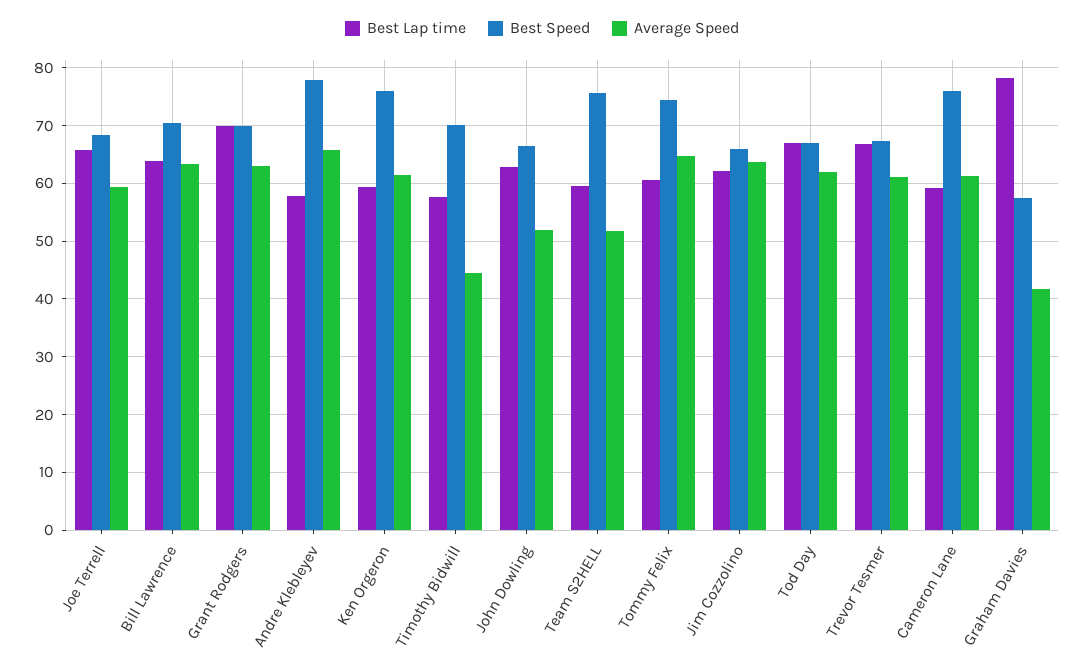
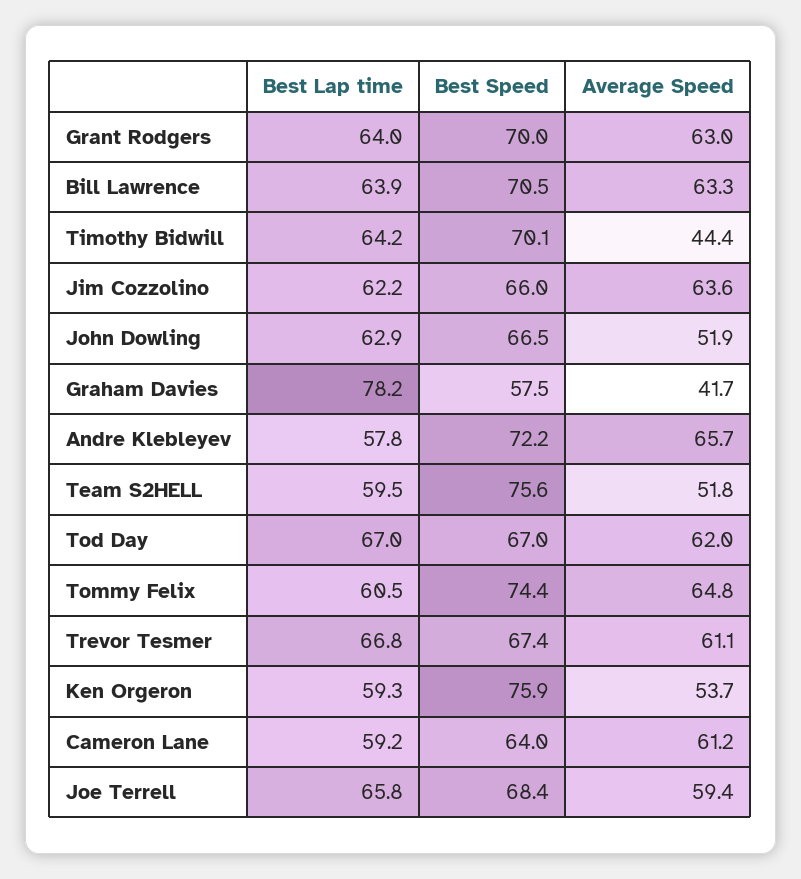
  {
    "Best Lap time": {
      "Joe Terrell": 65.8,
      "Bill Lawrence": 63.9,
-     "Grant Rodgers": 70,
+     "Grant Rodgers": 64,
      "Andre Klebleyev": 57.8,
      "Ken Orgeron": 59.3,
-     "Timothy Bidwill": 58,
+     "Timothy Bidwill": 64.2,
      "John Dowling": 62.9,
      "Team S2HELL": 59.5,
      "Tommy Felix": 60.5,
      "Jim Cozzolino": 62.2,
      "Tod Day": 67,
      "Trevor Tesmer": 66.8,
      "Cameron Lane": 59.2,
      "Graham Davies": 78.2
    },
    "Best Speed": {
      "Joe Terrell": 68.4,
      "Bill Lawrence": 70.5,
      "Grant Rodgers": 70,
-     "Andre Klebleyev": 78,
+     "Andre Klebleyev": 72.2,
      "Ken Orgeron": 75.9,
      "Timothy Bidwill": 70.1,
      "John Dowling": 66.5,
      "Team S2HELL": 75.6,
      "Tommy Felix": 74.4,
      "Jim Cozzolino": 66,
      "Tod Day": 67,
      "Trevor Tesmer": 67.4,
-     "Cameron Lane": 76,
+     "Cameron Lane": 64,
      "Graham Davies": 57.5
    },
    "Average Speed": {
      "Joe Terrell": 59.4,
      "Bill Lawrence": 63.3,
      "Grant Rodgers": 63,
      "Andre Klebleyev": 65.7,
-     "Ken Orgeron": 62,
+     "Ken Orgeron": 53.7,
      "Timothy Bidwill": 44.4,
      "John Dowling": 51.9,
      "Team S2HELL": 51.8,
      "Tommy Felix": 64.8,
      "Jim Cozzolino": 63.6,
      "Tod Day": 62,
      "Trevor Tesmer": 61.1,
      "Cameron Lane": 61.2,
      "Graham Davies": 41.7
    }
  }

